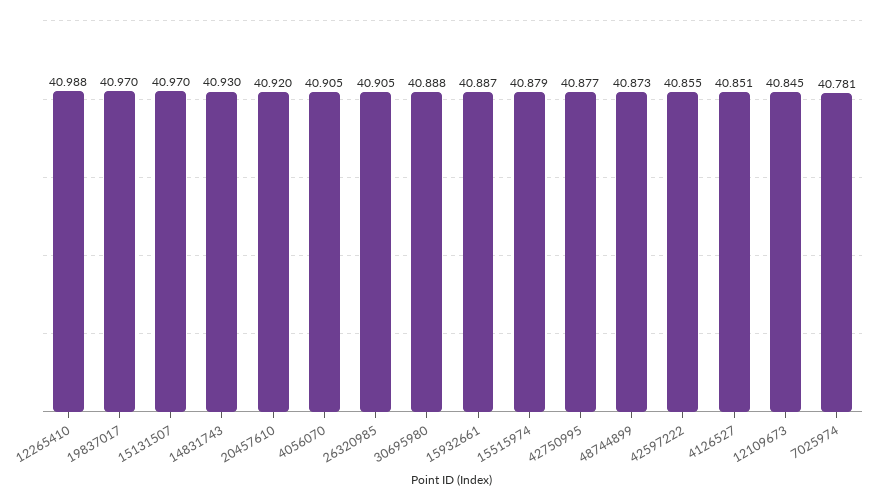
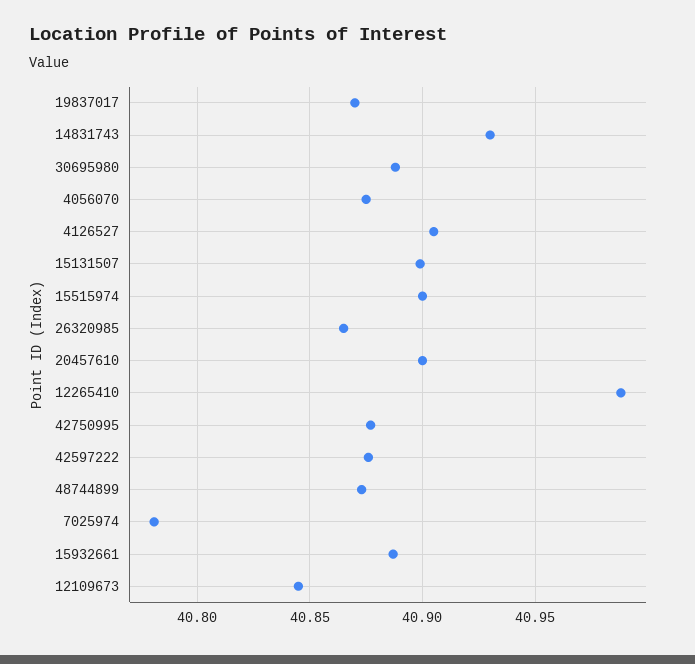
  {
    "12265410": 40.988,
-   "19837017": 40.97,
+   "19837017": 40.87,
-   "15131507": 40.97,
+   "15131507": 40.9,
    "14831743": 40.93,
-   "20457610": 40.92,
+   "20457610": 40.9,
-   "4056070": 40.905,
+   "4056070": 40.875,
-   "26320985": 40.905,
+   "26320985": 40.865,
    "30695980": 40.888,
    "15932661": 40.887,
-   "15515974": 40.879,
+   "15515974": 40.9,
    "42750995": 40.877,
    "48744899": 40.873,
-   "42597222": 40.855,
+   "42597222": 40.875,
-   "4126527": 40.851,
+   "4126527": 40.905,
    "12109673": 40.845,
    "7025974": 40.781
  }

